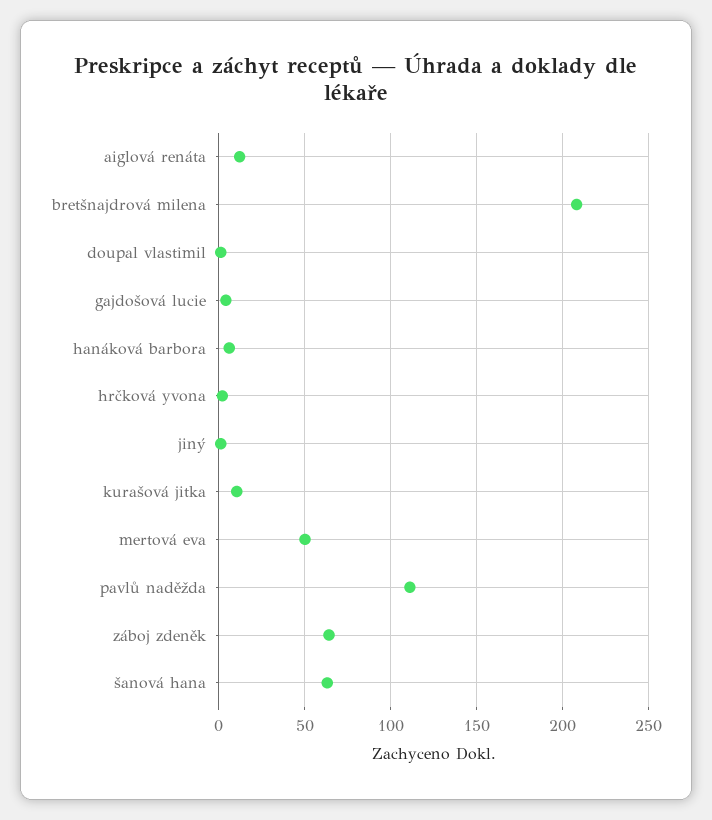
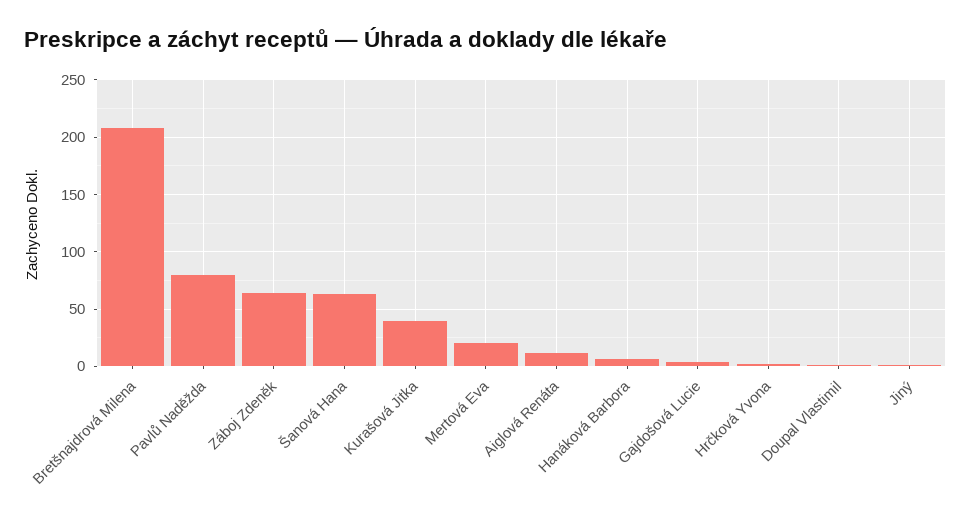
  {
    "aiglová renáta": 10,
    "bretšnajdrová milena": 210,
    "doupal vlastimil": 0,
    "gajdošová lucie": 5,
    "hanáková barbora": 5,
    "hrčková yvona": 0,
    "jiný": 0,
-   "kurašová jitka": 10,
+   "kurašová jitka": 40,
-   "mertová eva": 50,
+   "mertová eva": 20,
-   "pavlů naděžda": 110,
+   "pavlů naděžda": 80,
    "záboj zdeněk": 65,
    "šanová hana": 65
  }

